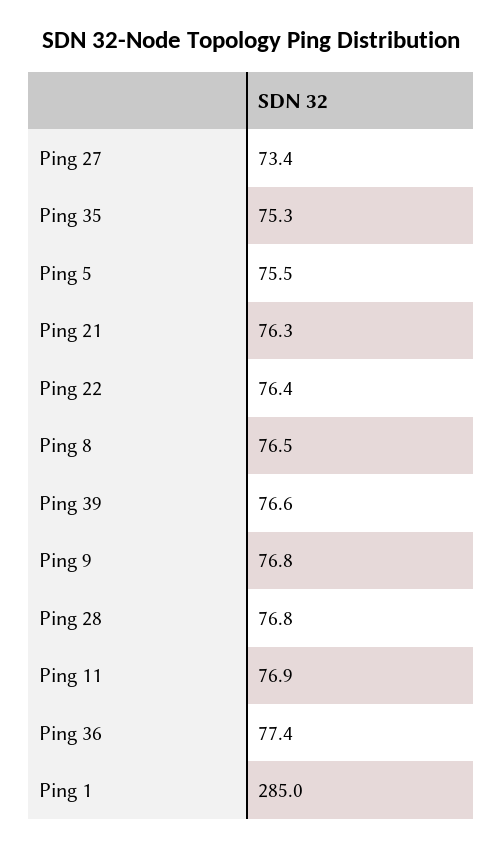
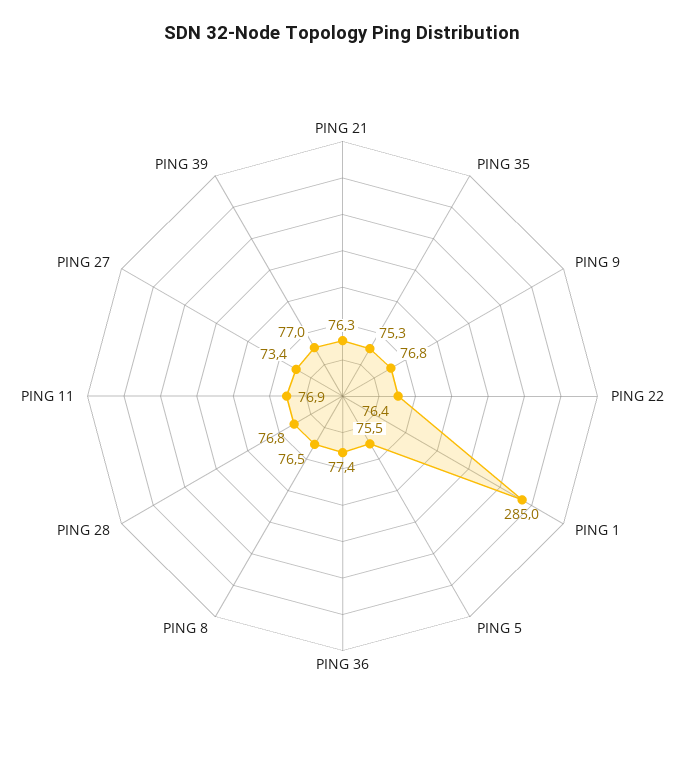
  {
    "Ping 27": 73.4,
    "Ping 35": 75.3,
    "Ping 5": 75.5,
    "Ping 21": 76.3,
    "Ping 22": 76.4,
    "Ping 8": 76.5,
-   "Ping 39": 76.6,
+   "Ping 39": 77,
    "Ping 9": 76.8,
    "Ping 28": 76.8,
    "Ping 11": 76.9,
    "Ping 36": 77.4,
    "Ping 1": 285
  }

